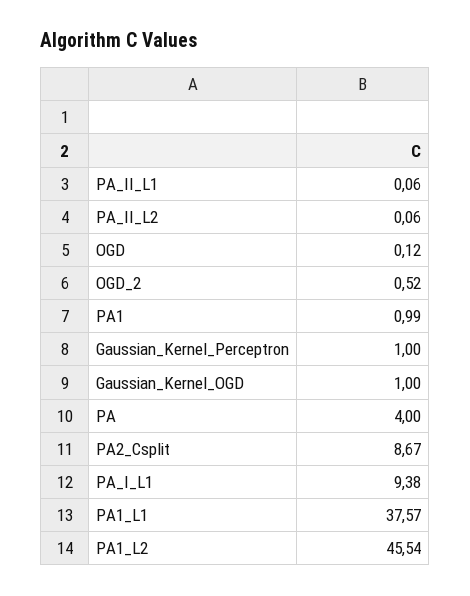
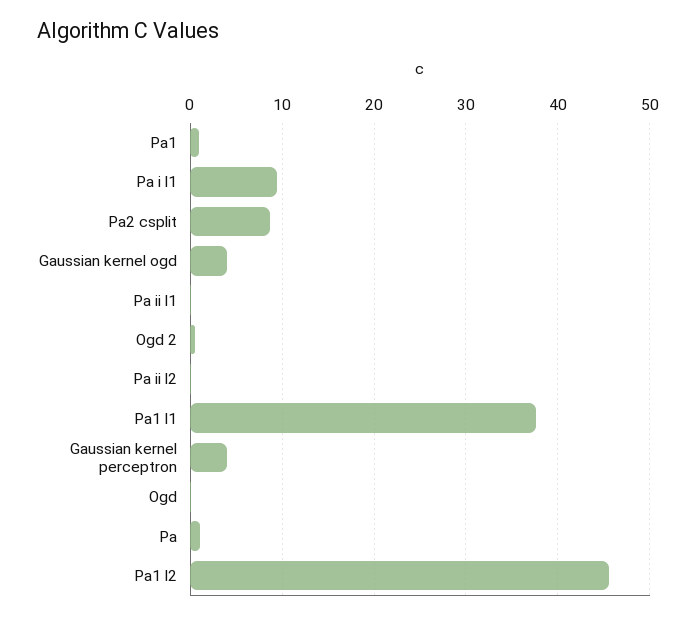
  {
    "PA_II_L1": 0.06,
    "PA_II_L2": 0.06,
    "OGD": 0.12,
    "OGD_2": 0.52,
    "PA1": 0.99,
-   "Gaussian_Kernel_Perceptron": 1,
+   "Gaussian_Kernel_Perceptron": 4,
-   "Gaussian_Kernel_OGD": 1,
+   "Gaussian_Kernel_OGD": 4,
-   "PA": 4,
+   "PA": 1,
    "PA2_Csplit": 8.67,
    "PA_I_L1": 9.38,
    "PA1_L1": 37.57,
    "PA1_L2": 45.54
  }

